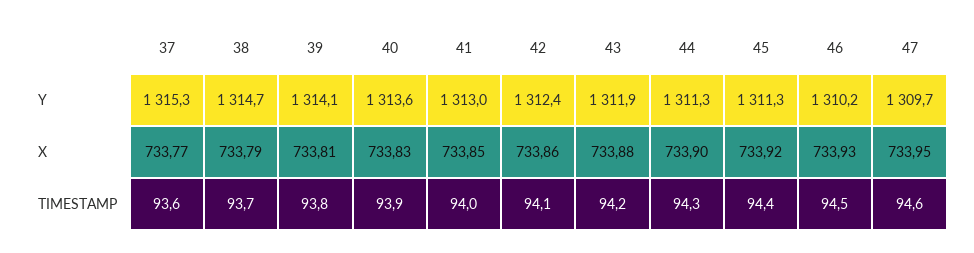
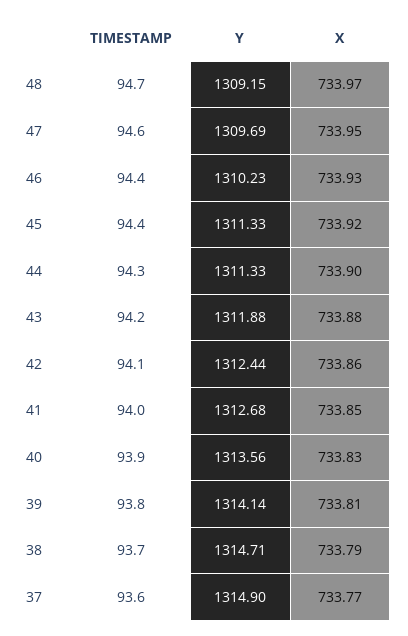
  {
    "37": {
-     "Y": 1315.3,
+     "Y": 1314.9,
      "X": 733.77,
      "TIMESTAMP": 93.6
    },
    "38": {
      "Y": 1314.71,
      "X": 733.79,
      "TIMESTAMP": 93.7
    },
    "39": {
      "Y": 1314.14,
      "X": 733.81,
      "TIMESTAMP": 93.8
    },
    "40": {
      "Y": 1313.56,
      "X": 733.83,
      "TIMESTAMP": 93.9
    },
    "41": {
-     "Y": 1313,
+     "Y": 1312.68,
      "X": 733.85,
      "TIMESTAMP": 94
    },
    "42": {
      "Y": 1312.44,
      "X": 733.86,
      "TIMESTAMP": 94.1
    },
    "43": {
      "Y": 1311.88,
      "X": 733.88,
      "TIMESTAMP": 94.2
    },
    "44": {
      "Y": 1311.33,
      "X": 733.9,
      "TIMESTAMP": 94.3
    },
    "45": {
      "Y": 1311.33,
      "X": 733.92,
      "TIMESTAMP": 94.4
    },
    "46": {
      "Y": 1310.23,
      "X": 733.93,
-     "TIMESTAMP": 94.5
+     "TIMESTAMP": 94.4
    },
    "47": {
      "Y": 1309.69,
      "X": 733.95,
      "TIMESTAMP": 94.6
-   }
+   },
+   "48": {
+     "TIMESTAMP": 94.7,
+     "Y": 1309.15,
+     "X": 733.97
+   }
  }

